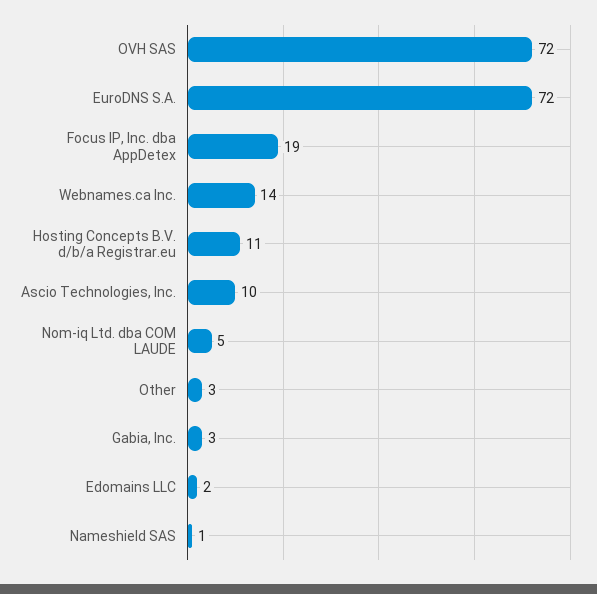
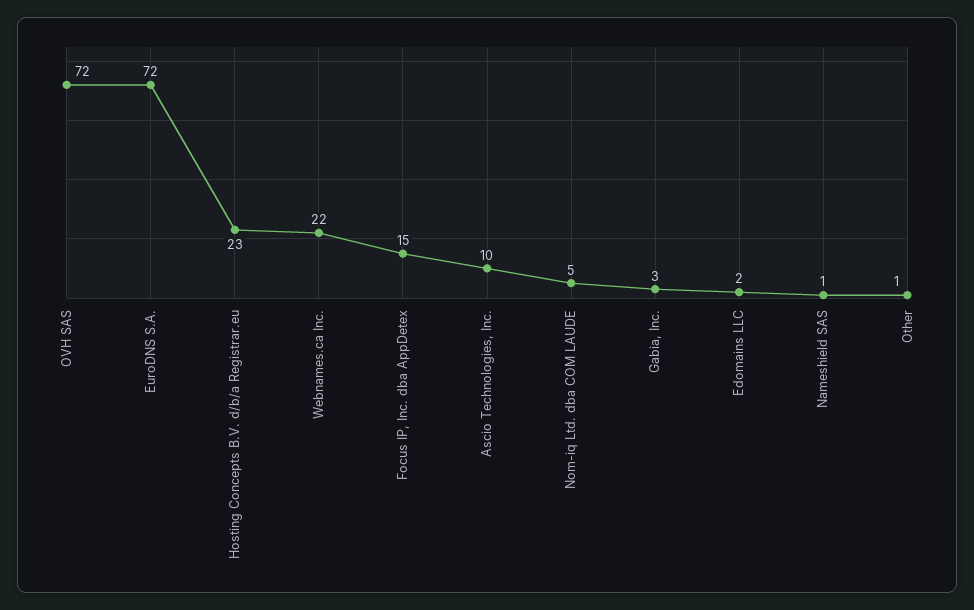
  {
    "OVH SAS": 72,
    "EuroDNS S.A.": 72,
-   "Focus IP, Inc. dba AppDetex": 19,
+   "Focus IP, Inc. dba AppDetex": 15,
-   "Webnames.ca Inc.": 14,
+   "Webnames.ca Inc.": 22,
-   "Hosting Concepts B.V. d/b/a Registrar.eu": 11,
+   "Hosting Concepts B.V. d/b/a Registrar.eu": 23,
    "Ascio Technologies, Inc.": 10,
    "Nom-iq Ltd. dba COM LAUDE": 5,
-   "Other": 3,
+   "Other": 1,
    "Gabia, Inc.": 3,
    "Edomains LLC": 2,
    "Nameshield SAS": 1
  }

